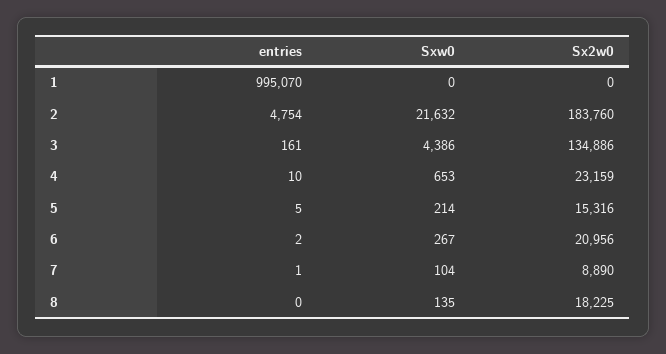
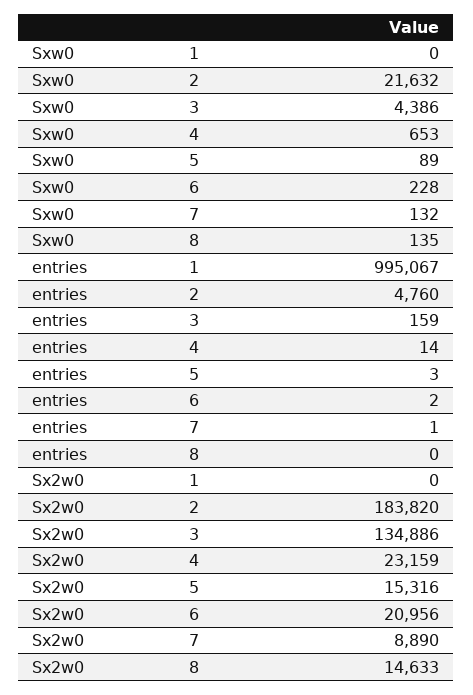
  {
    "entries": {
-     "1": 995070,
+     "1": 995067,
-     "2": 4754,
+     "2": 4760,
-     "3": 161,
+     "3": 159,
-     "4": 10,
+     "4": 14,
-     "5": 5,
+     "5": 3,
      "6": 2,
      "7": 1,
      "8": 0
    },
    "Sxw0": {
      "1": 0,
      "2": 21632,
      "3": 4386,
      "4": 653,
-     "5": 214,
+     "5": 89,
-     "6": 267,
+     "6": 228,
-     "7": 104,
+     "7": 132,
      "8": 135
    },
    "Sx2w0": {
      "1": 0,
-     "2": 183760,
+     "2": 183820,
      "3": 134886,
      "4": 23159,
      "5": 15316,
      "6": 20956,
      "7": 8890,
-     "8": 18225
+     "8": 14633
    }
  }

